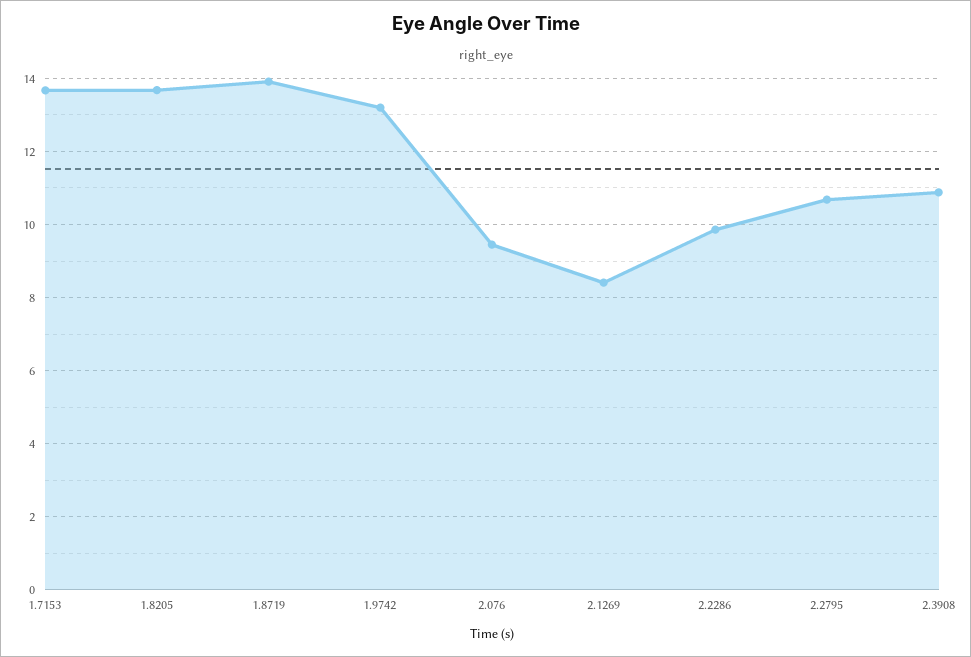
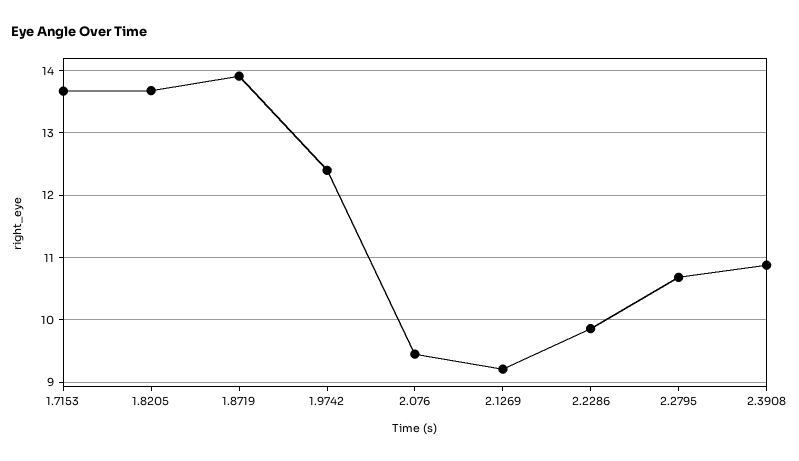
  {
    "1.7153": 13.7,
    "1.8205": 13.7,
    "1.8719": 13.9,
-   "1.9742": 13.2,
+   "1.9742": 12.4,
    "2.076": 9.5,
-   "2.1269": 8.4,
+   "2.1269": 9.2,
    "2.2286": 9.9,
    "2.2795": 10.7,
    "2.3908": 10.9
  }

